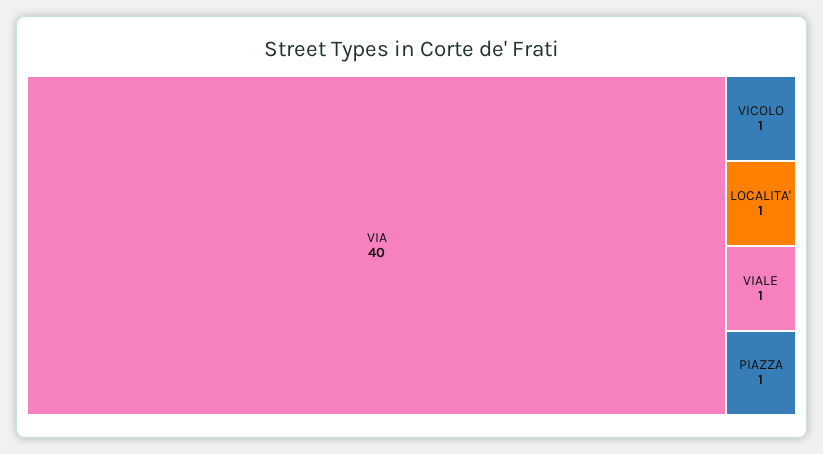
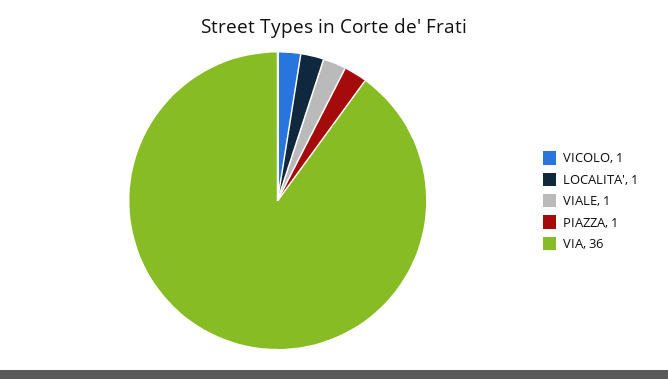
  {
-   "VIA": 40,
+   "VIA": 36,
    "VICOLO": 1,
    "LOCALITA'": 1,
    "VIALE": 1,
    "PIAZZA": 1
  }

